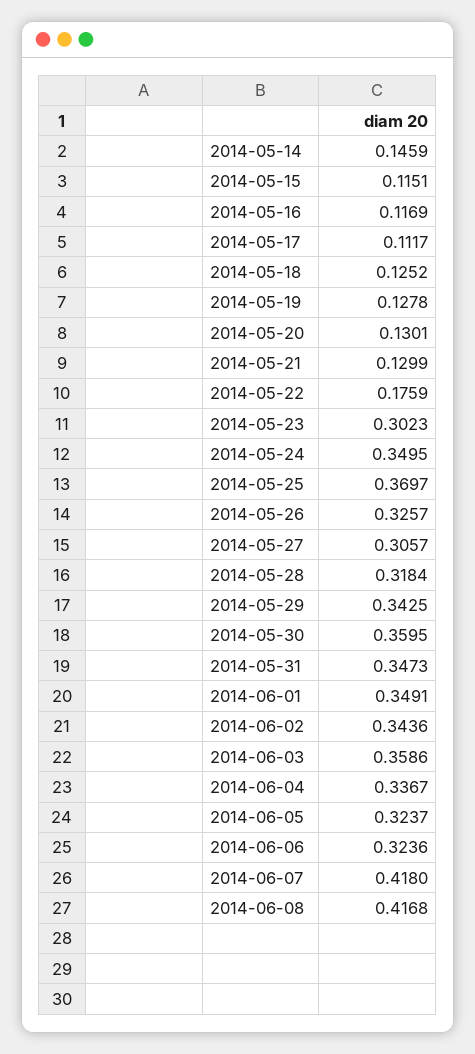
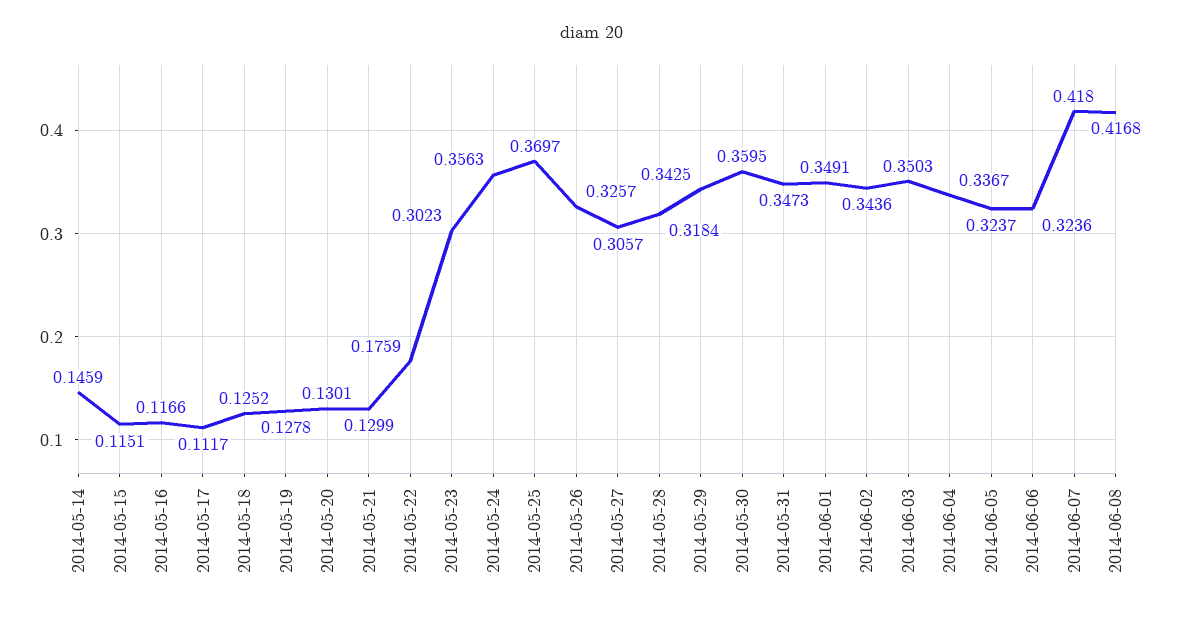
  {
    "2014-05-14": 0.1459,
    "2014-05-15": 0.1151,
-   "2014-05-16": 0.1169,
+   "2014-05-16": 0.1166,
    "2014-05-17": 0.1117,
    "2014-05-18": 0.1252,
    "2014-05-19": 0.1278,
    "2014-05-20": 0.1301,
    "2014-05-21": 0.1299,
    "2014-05-22": 0.1759,
    "2014-05-23": 0.3023,
-   "2014-05-24": 0.3495,
+   "2014-05-24": 0.3563,
    "2014-05-25": 0.3697,
    "2014-05-26": 0.3257,
    "2014-05-27": 0.3057,
    "2014-05-28": 0.3184,
    "2014-05-29": 0.3425,
    "2014-05-30": 0.3595,
    "2014-05-31": 0.3473,
    "2014-06-01": 0.3491,
    "2014-06-02": 0.3436,
-   "2014-06-03": 0.3586,
+   "2014-06-03": 0.3503,
    "2014-06-04": 0.3367,
    "2014-06-05": 0.3237,
    "2014-06-06": 0.3236,
    "2014-06-07": 0.418,
    "2014-06-08": 0.4168
  }

